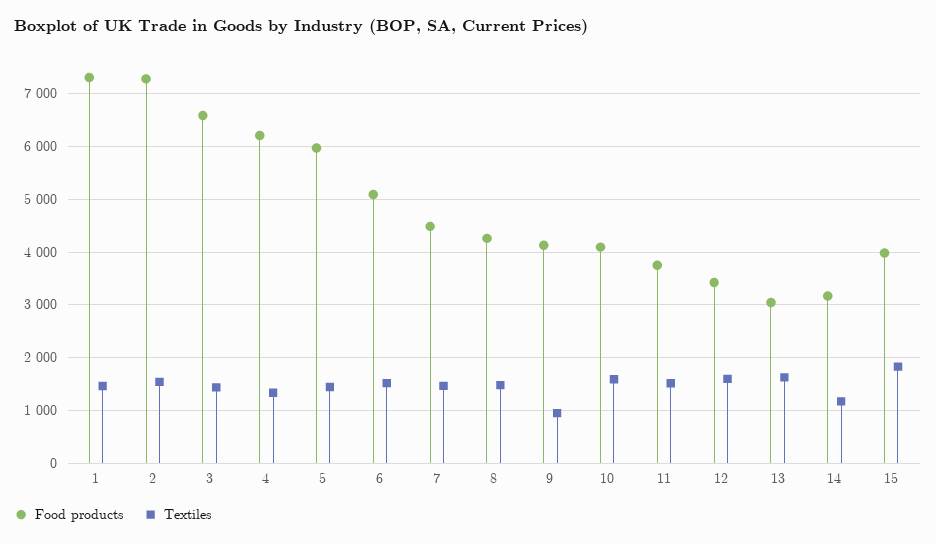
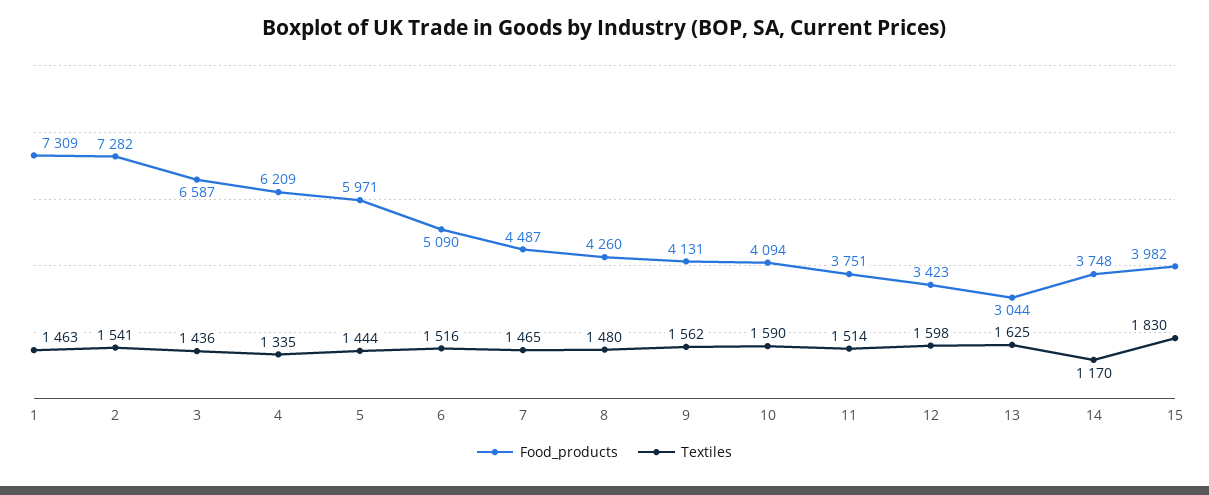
  {
    "Food products": {
      "1": 7309,
      "2": 7282,
      "3": 6587,
      "4": 6209,
      "5": 5971,
      "6": 5090,
      "7": 4487,
      "8": 4260,
      "9": 4131,
      "10": 4094,
      "11": 3751,
      "12": 3423,
      "13": 3044,
-     "14": 3200,
+     "14": 3748,
      "15": 3982
    },
    "Textiles": {
      "1": 1463,
      "2": 1541,
      "3": 1436,
      "4": 1335,
      "5": 1444,
      "6": 1516,
      "7": 1465,
      "8": 1480,
-     "9": 1000,
+     "9": 1562,
      "10": 1590,
      "11": 1514,
      "12": 1598,
      "13": 1625,
      "14": 1170,
      "15": 1830
    }
  }

